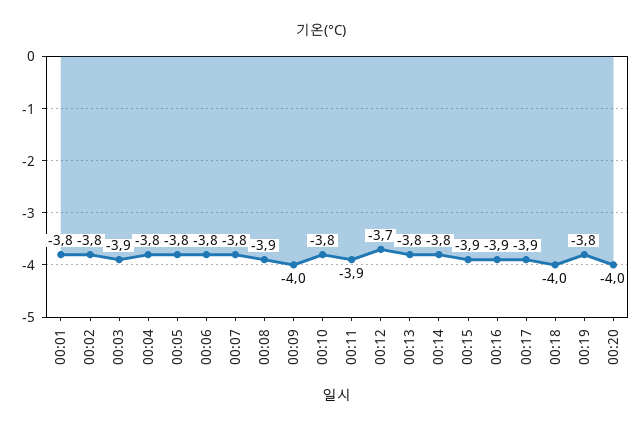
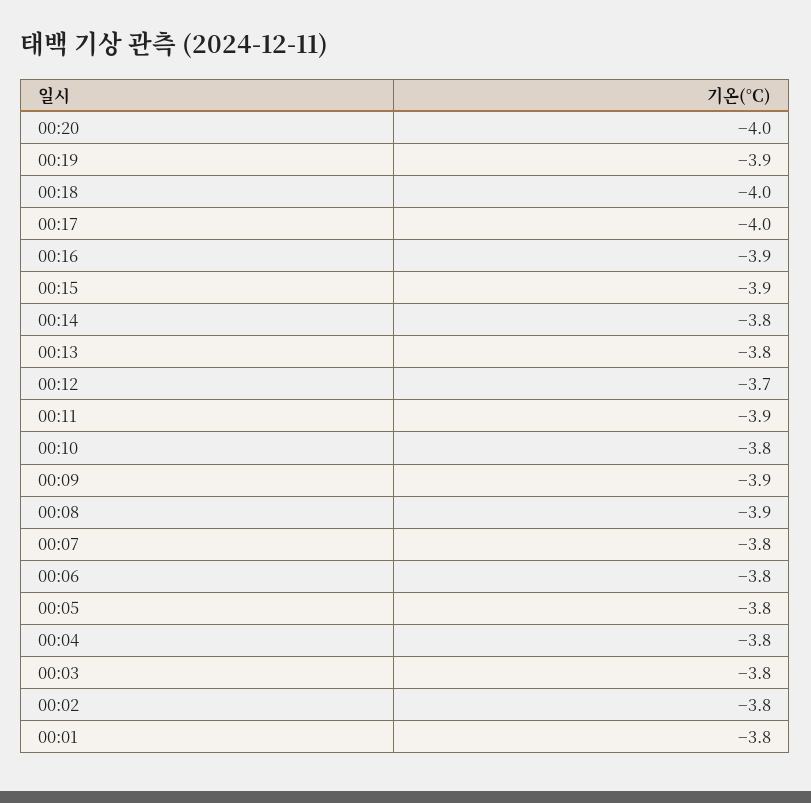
  {
    "00:01": -3.8,
    "00:02": -3.8,
-   "00:03": -3.9,
+   "00:03": -3.8,
    "00:04": -3.8,
    "00:05": -3.8,
    "00:06": -3.8,
    "00:07": -3.8,
    "00:08": -3.9,
-   "00:09": -4,
+   "00:09": -3.9,
    "00:10": -3.8,
    "00:11": -3.9,
    "00:12": -3.7,
    "00:13": -3.8,
    "00:14": -3.8,
    "00:15": -3.9,
    "00:16": -3.9,
-   "00:17": -3.9,
+   "00:17": -4,
    "00:18": -4,
-   "00:19": -3.8,
+   "00:19": -3.9,
    "00:20": -4
  }

